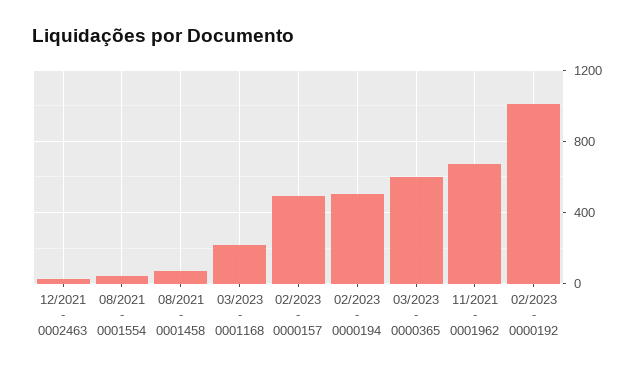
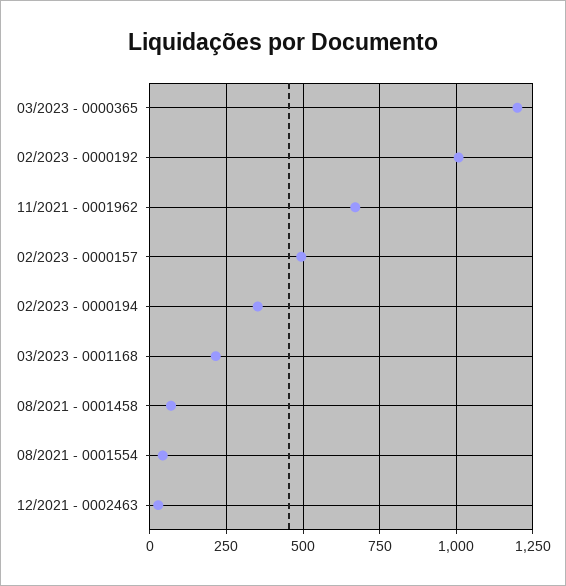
  {
    "12/2021 - 0002463": 25,
    "08/2021 - 0001554": 50,
    "08/2021 - 0001458": 75,
    "03/2023 - 0001168": 225,
    "02/2023 - 0000157": 500,
-   "02/2023 - 0000194": 500,
+   "02/2023 - 0000194": 350,
-   "03/2023 - 0000365": 600,
+   "03/2023 - 0000365": 1200,
    "11/2021 - 0001962": 675,
    "02/2023 - 0000192": 1000
  }

